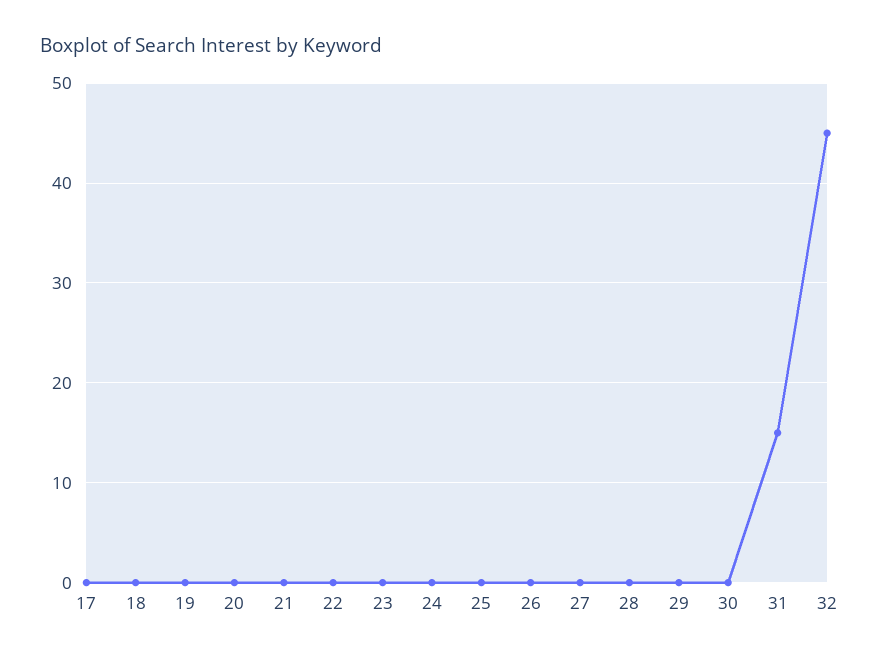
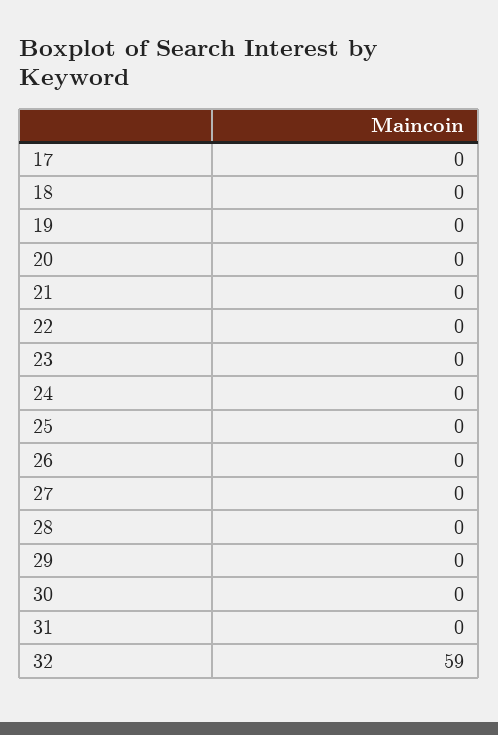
  {
    "17": 0,
    "18": 0,
    "19": 0,
    "20": 0,
    "21": 0,
    "22": 0,
    "23": 0,
    "24": 0,
    "25": 0,
    "26": 0,
    "27": 0,
    "28": 0,
    "29": 0,
    "30": 0,
-   "31": 15,
+   "31": 0,
-   "32": 45
+   "32": 59
  }

